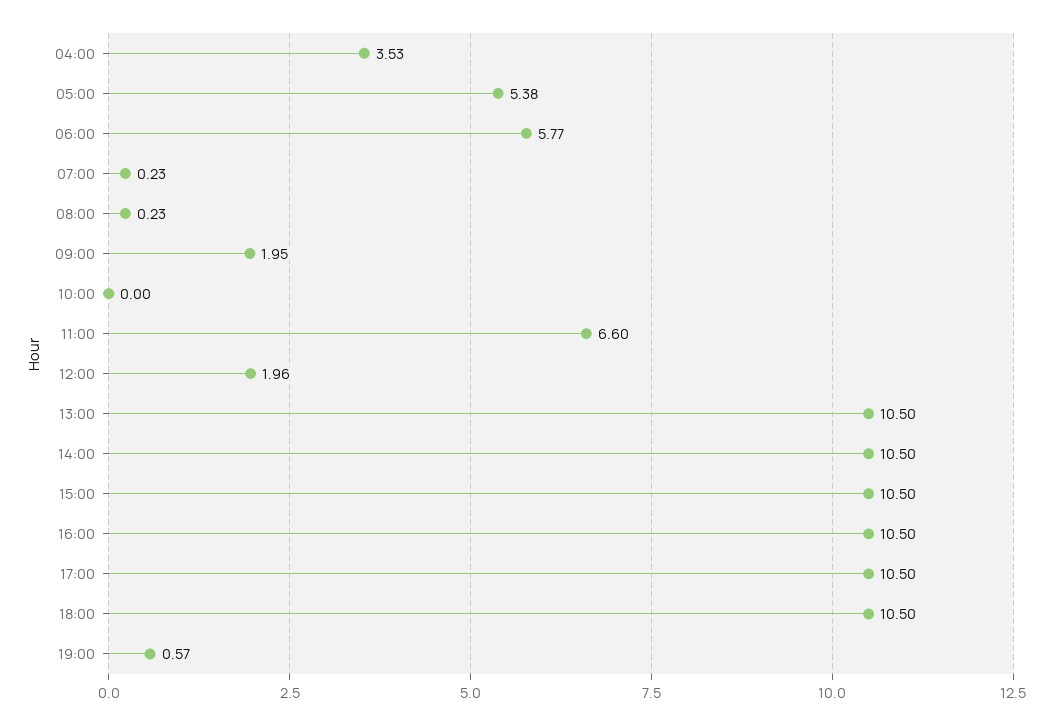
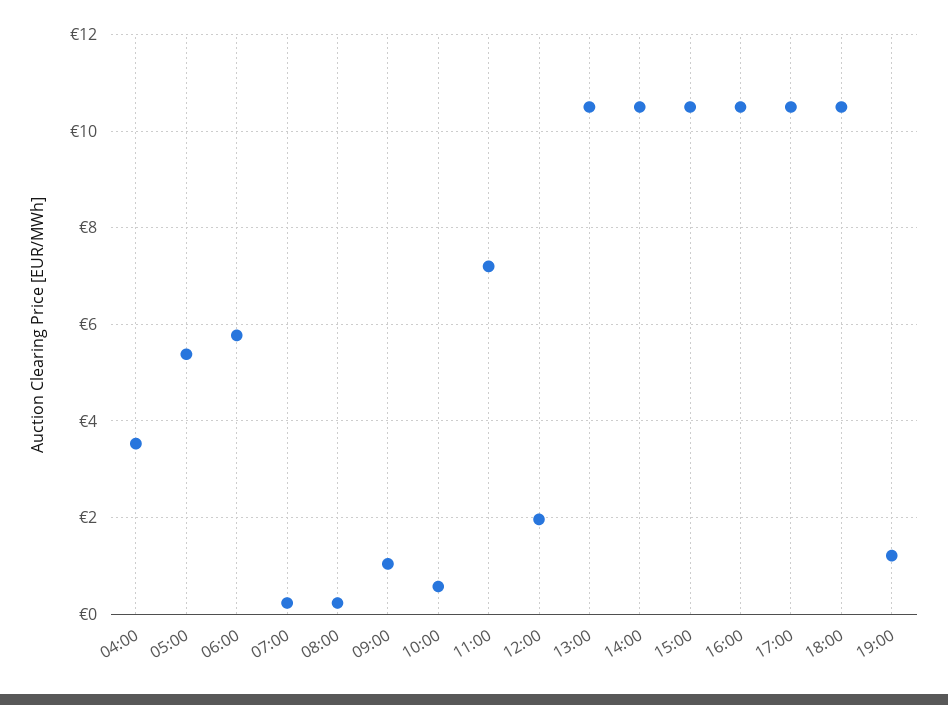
  {
    "04:00": 3.53,
    "05:00": 5.38,
    "06:00": 5.77,
    "07:00": 0.23,
    "08:00": 0.23,
-   "09:00": 1.95,
+   "09:00": 1,
-   "10:00": 0,
+   "10:00": 0.6,
-   "11:00": 6.6,
+   "11:00": 7.2,
    "12:00": 1.96,
    "13:00": 10.5,
    "14:00": 10.5,
    "15:00": 10.5,
    "16:00": 10.5,
    "17:00": 10.5,
    "18:00": 10.5,
-   "19:00": 0.57
+   "19:00": 1.2
  }

